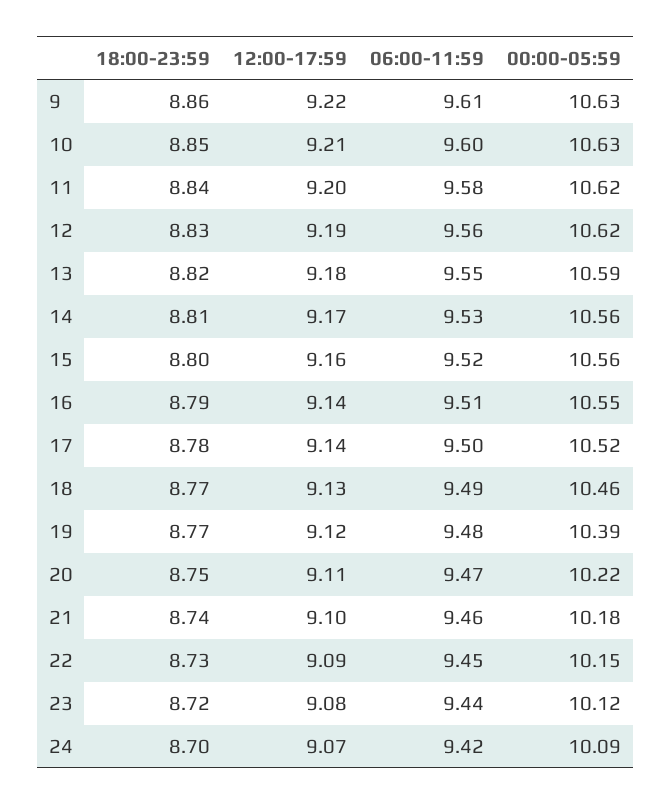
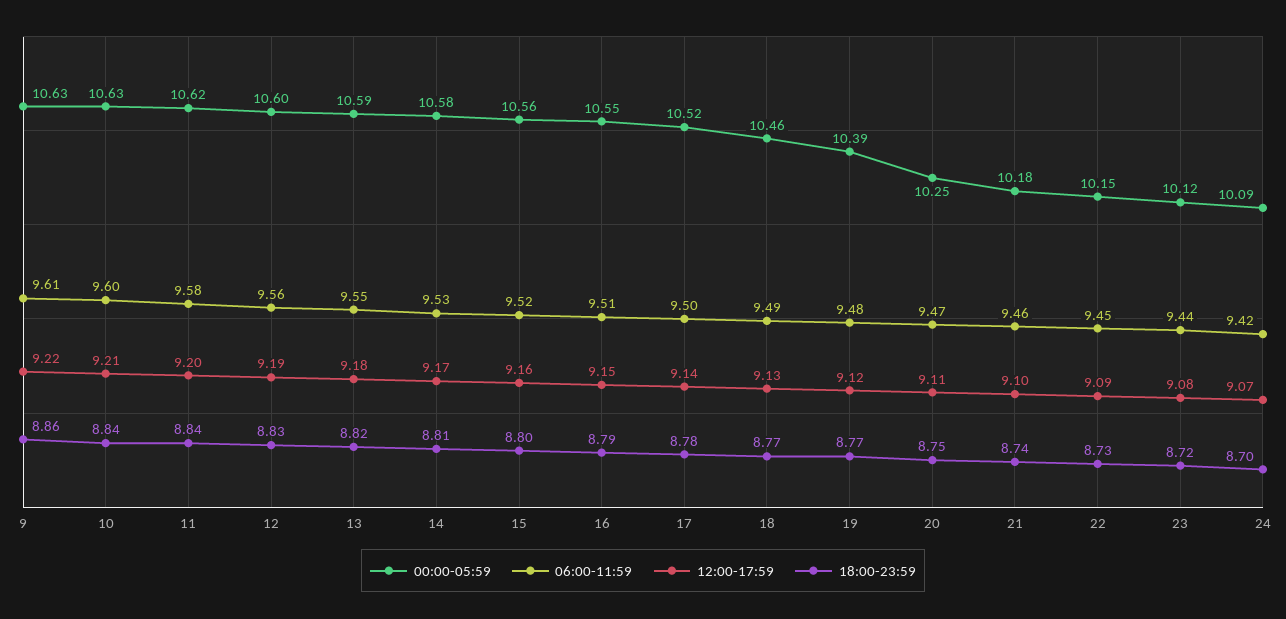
  {
    "18:00-23:59": {
      "9": 8.86,
-     "10": 8.85,
+     "10": 8.84,
      "11": 8.84,
      "12": 8.83,
      "13": 8.82,
      "14": 8.81,
      "15": 8.8,
      "16": 8.79,
      "17": 8.78,
      "18": 8.77,
      "19": 8.77,
      "20": 8.75,
      "21": 8.74,
      "22": 8.73,
      "23": 8.72,
      "24": 8.7
    },
    "12:00-17:59": {
      "9": 9.22,
      "10": 9.21,
      "11": 9.2,
      "12": 9.19,
      "13": 9.18,
      "14": 9.17,
      "15": 9.16,
-     "16": 9.14,
+     "16": 9.15,
      "17": 9.14,
      "18": 9.13,
      "19": 9.12,
      "20": 9.11,
      "21": 9.1,
      "22": 9.09,
      "23": 9.08,
      "24": 9.07
    },
    "06:00-11:59": {
      "9": 9.61,
      "10": 9.6,
      "11": 9.58,
      "12": 9.56,
      "13": 9.55,
      "14": 9.53,
      "15": 9.52,
      "16": 9.51,
      "17": 9.5,
      "18": 9.49,
      "19": 9.48,
      "20": 9.47,
      "21": 9.46,
      "22": 9.45,
      "23": 9.44,
      "24": 9.42
    },
    "00:00-05:59": {
      "9": 10.63,
      "10": 10.63,
      "11": 10.62,
-     "12": 10.62,
+     "12": 10.6,
      "13": 10.59,
-     "14": 10.56,
+     "14": 10.58,
      "15": 10.56,
      "16": 10.55,
      "17": 10.52,
      "18": 10.46,
      "19": 10.39,
-     "20": 10.22,
+     "20": 10.25,
      "21": 10.18,
      "22": 10.15,
      "23": 10.12,
      "24": 10.09
    }
  }

